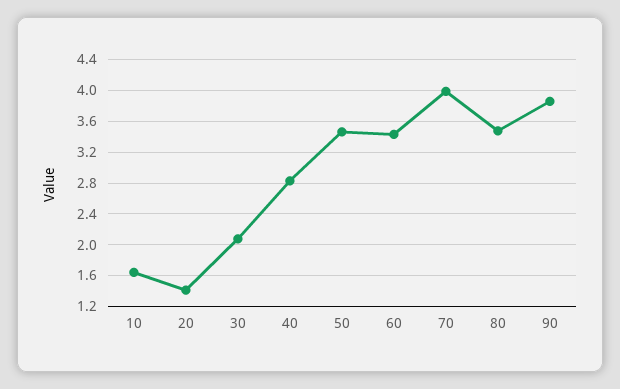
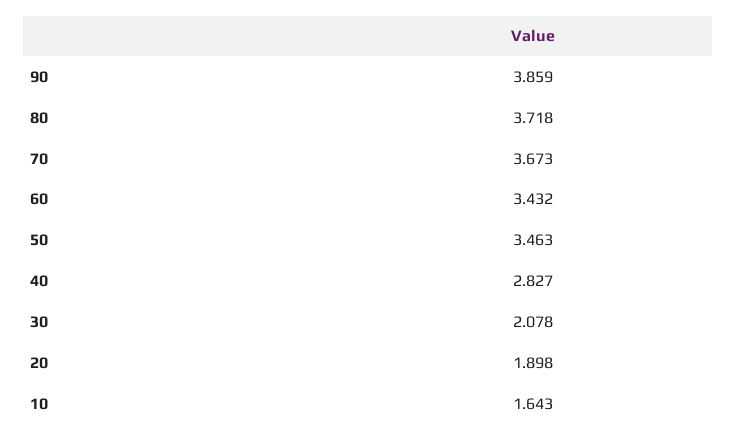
  {
    "10": 1.643,
-   "20": 1.4,
+   "20": 1.898,
    "30": 2.078,
    "40": 2.827,
    "50": 3.463,
    "60": 3.432,
-   "70": 4,
+   "70": 3.673,
-   "80": 3.5,
+   "80": 3.718,
    "90": 3.859
  }

